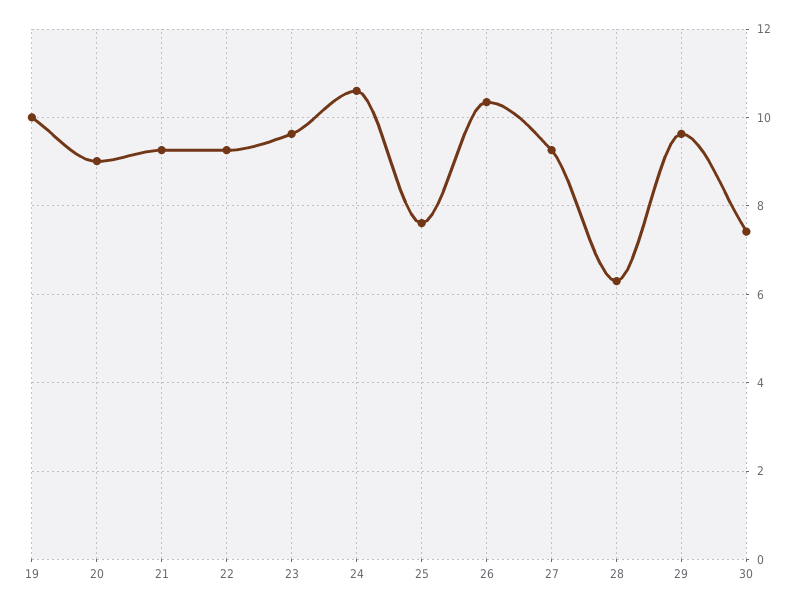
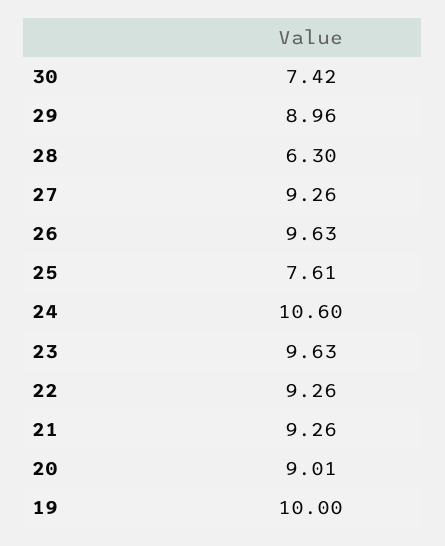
  {
    "19": 10,
    "20": 9.01,
    "21": 9.26,
    "22": 9.26,
    "23": 9.63,
    "24": 10.6,
    "25": 7.61,
-   "26": 10.4,
+   "26": 9.63,
    "27": 9.26,
    "28": 6.3,
-   "29": 9.6,
+   "29": 8.96,
    "30": 7.42
  }

